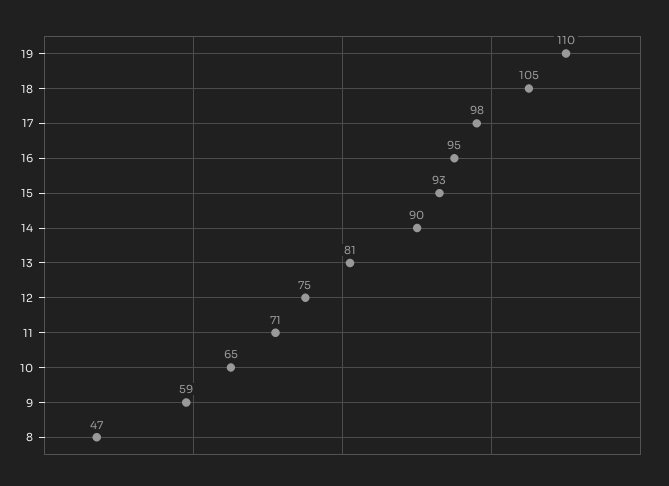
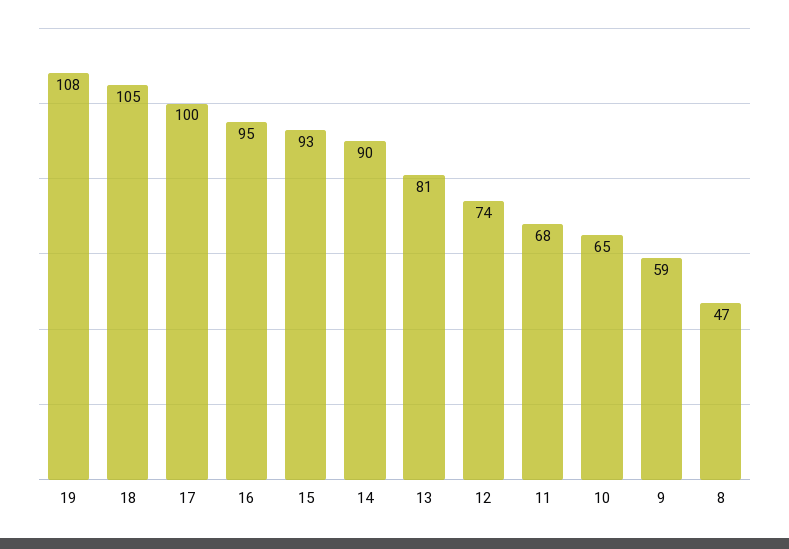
  {
-   "19": 110,
+   "19": 108,
    "18": 105,
-   "17": 98,
+   "17": 100,
    "16": 95,
    "15": 93,
    "14": 90,
    "13": 81,
-   "12": 75,
+   "12": 74,
-   "11": 71,
+   "11": 68,
    "10": 65,
    "9": 59,
    "8": 47
  }

